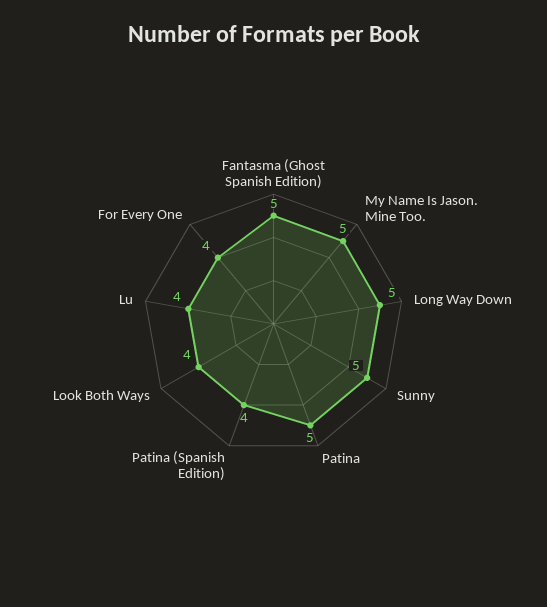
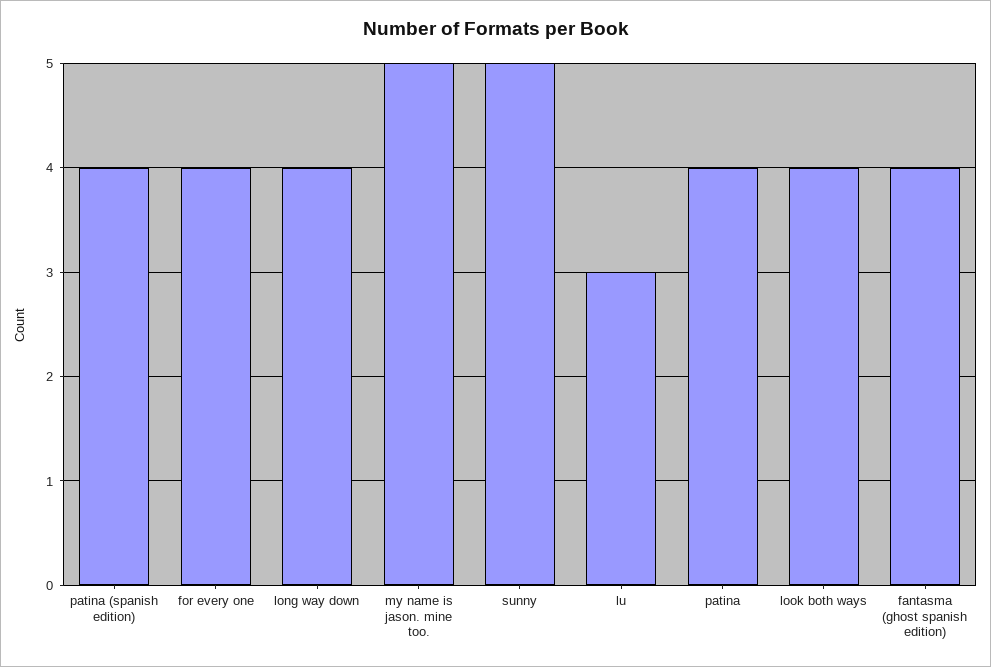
  {
-   "Fantasma (Ghost Spanish Edition)": 5,
+   "Fantasma (Ghost Spanish Edition)": 4,
    "My Name Is Jason. Mine Too.": 5,
-   "Long Way Down": 5,
+   "Long Way Down": 4,
    "Sunny": 5,
-   "Patina": 5,
+   "Patina": 4,
    "Patina (Spanish Edition)": 4,
    "Look Both Ways": 4,
-   "Lu": 4,
+   "Lu": 3,
    "For Every One": 4
  }

